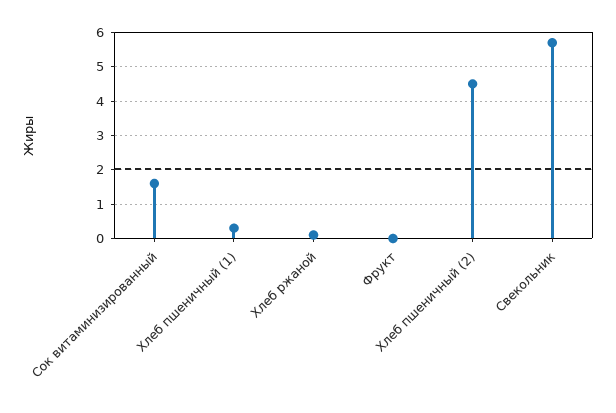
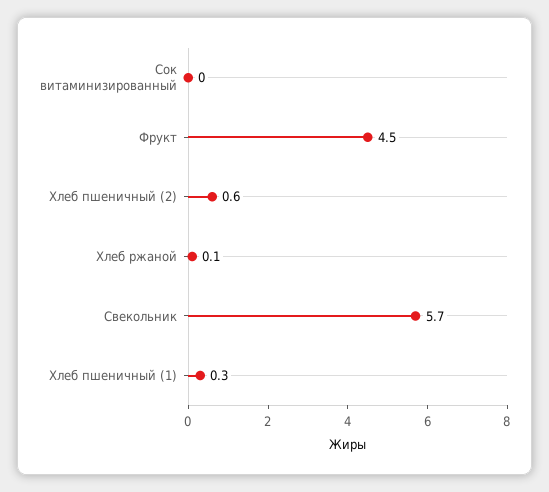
  {
-   "Сок витаминизированный": 1.5,
+   "Сок витаминизированный": 0,
    "Хлеб пшеничный (1)": 0.3,
    "Хлеб ржаной": 0.1,
-   "Фрукт": 0,
+   "Фрукт": 4.5,
-   "Хлеб пшеничный (2)": 4.5,
+   "Хлеб пшеничный (2)": 0.6,
    "Свекольник": 5.7
  }

